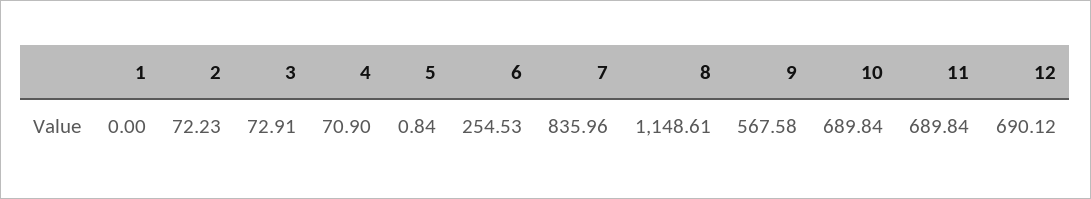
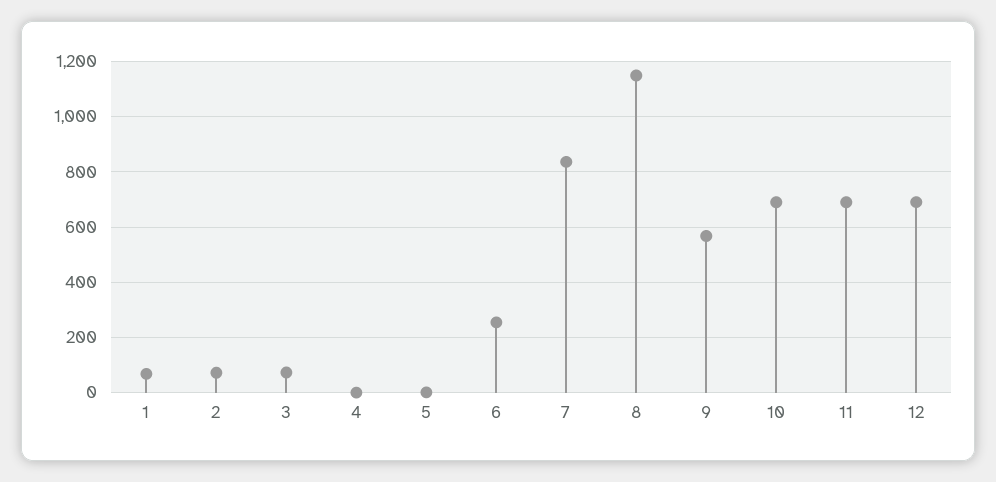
  {
-   "1": 0,
+   "1": 75,
    "2": 72.23,
    "3": 72.91,
-   "4": 70.9,
+   "4": 0,
    "5": 0.84,
    "6": 254.53,
    "7": 835.96,
    "8": 1148.61,
    "9": 567.58,
    "10": 689.84,
    "11": 689.84,
    "12": 690.12
  }

